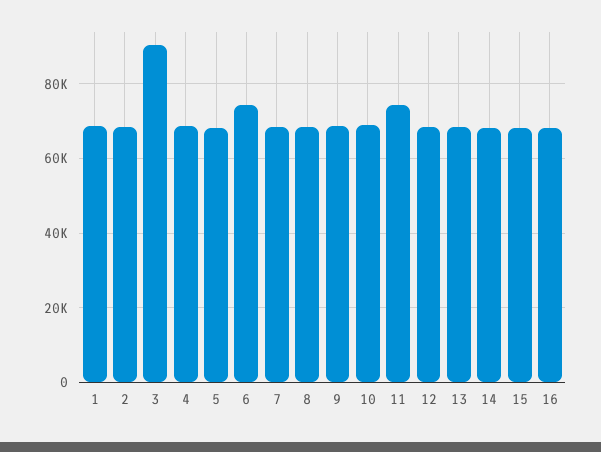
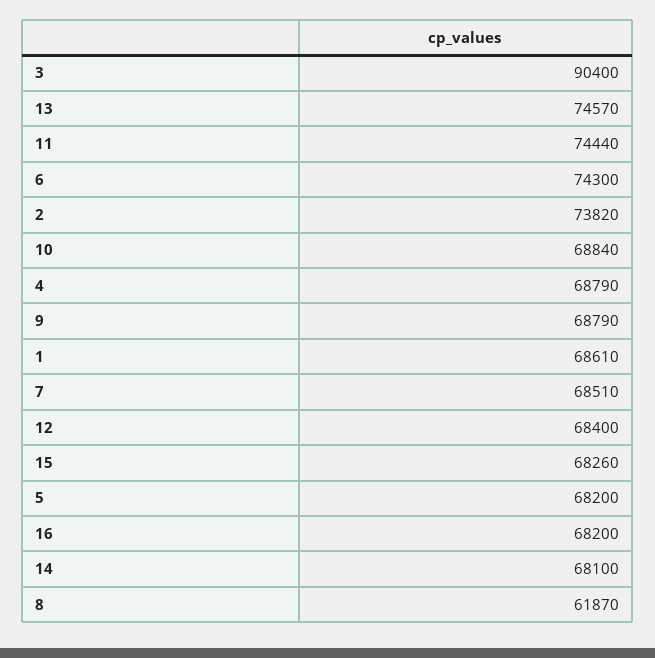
  {
    "1": 68610,
-   "2": 68000,
+   "2": 73820,
    "3": 90400,
    "4": 68790,
    "5": 68200,
    "6": 74300,
    "7": 68510,
-   "8": 68000,
+   "8": 61870,
    "9": 68790,
    "10": 68840,
    "11": 74440,
    "12": 68400,
-   "13": 68000,
+   "13": 74570,
    "14": 68100,
    "15": 68260,
    "16": 68200
  }

